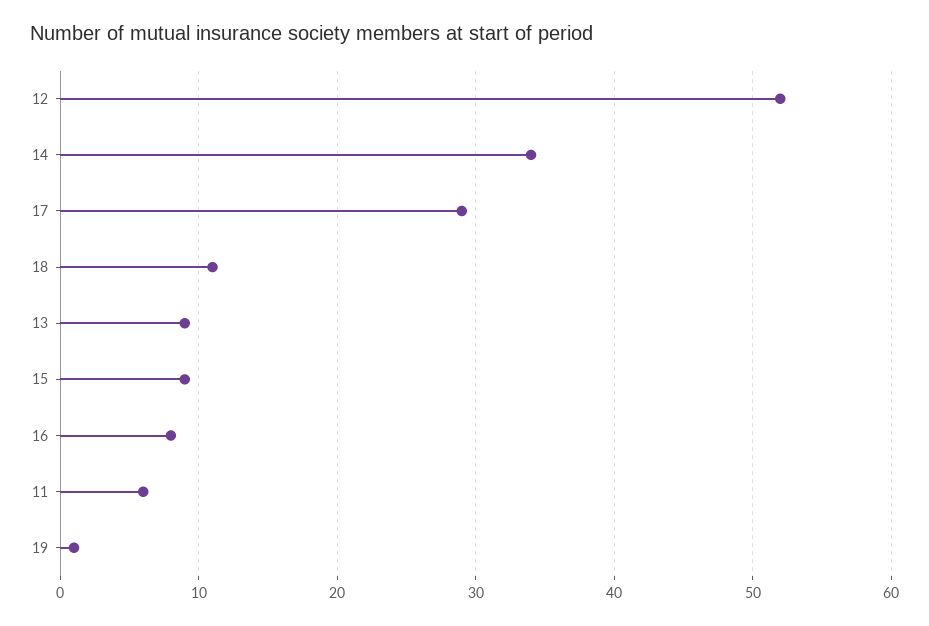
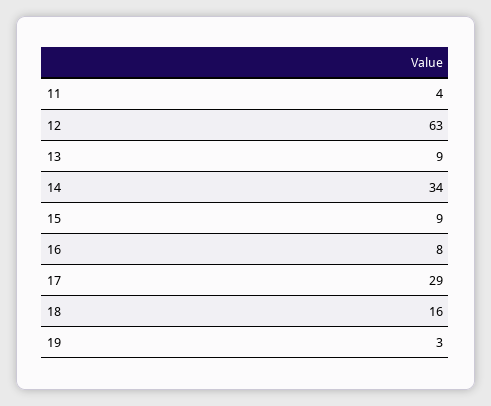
  {
-   "12": 52,
+   "12": 63,
    "14": 34,
    "17": 29,
-   "18": 11,
+   "18": 16,
    "13": 9,
    "15": 9,
    "16": 8,
-   "11": 6,
+   "11": 4,
-   "19": 1
+   "19": 3
  }

